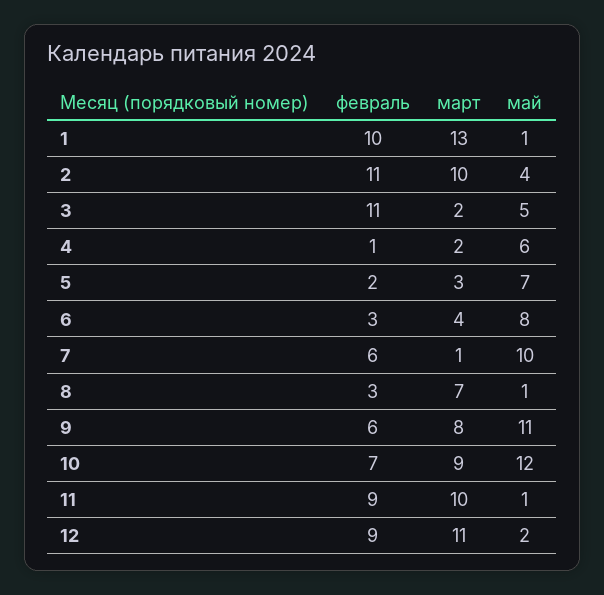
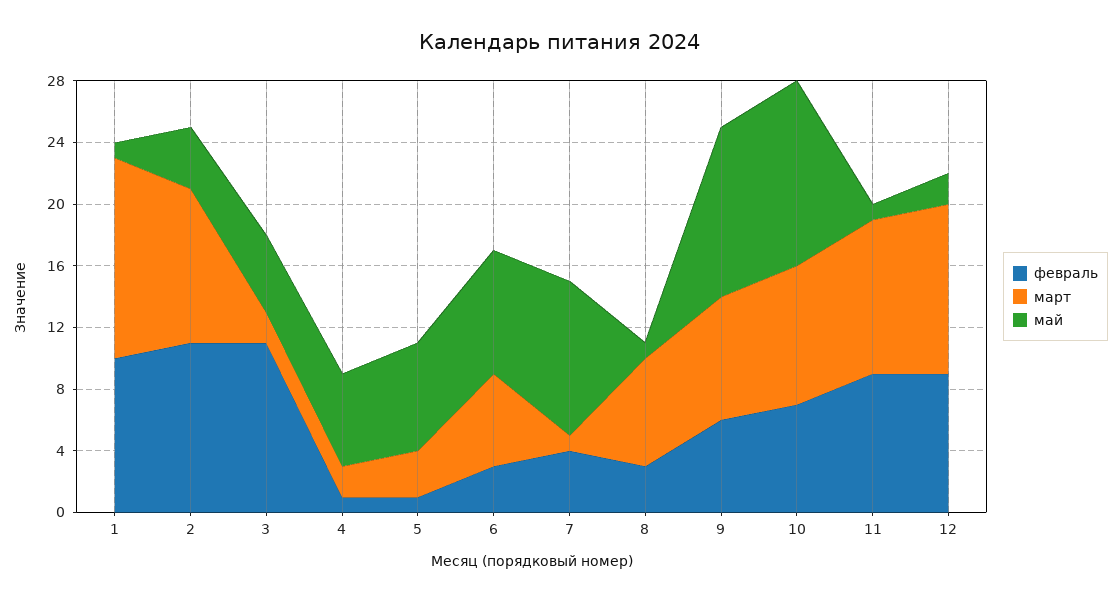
  {
    "февраль": {
      "1": 10,
      "2": 11,
      "3": 11,
      "4": 1,
-     "5": 2,
+     "5": 1,
      "6": 3,
-     "7": 6,
+     "7": 4,
      "8": 3,
      "9": 6,
      "10": 7,
      "11": 9,
      "12": 9
    },
    "март": {
      "1": 13,
      "2": 10,
      "3": 2,
      "4": 2,
      "5": 3,
-     "6": 4,
+     "6": 6,
      "7": 1,
      "8": 7,
      "9": 8,
      "10": 9,
      "11": 10,
      "12": 11
    },
    "май": {
      "1": 1,
      "2": 4,
      "3": 5,
      "4": 6,
      "5": 7,
      "6": 8,
      "7": 10,
      "8": 1,
      "9": 11,
      "10": 12,
      "11": 1,
      "12": 2
    }
  }

